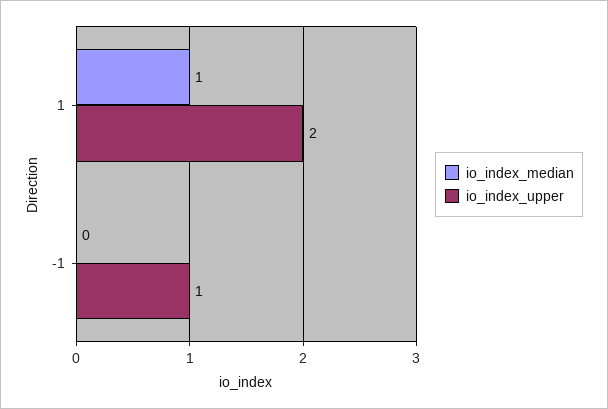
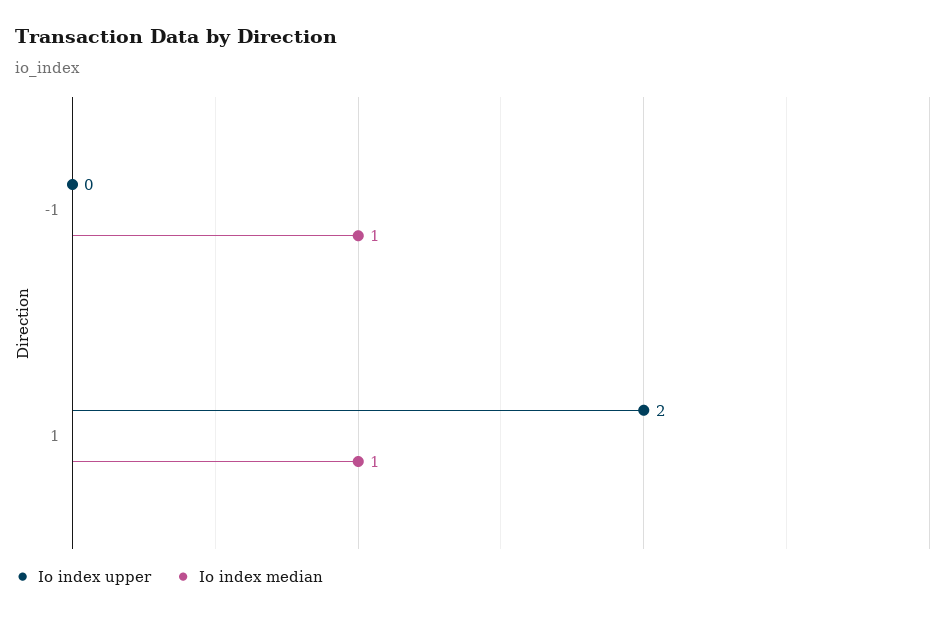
  {
    "io_index_median": {
      "1": 1,
-     "-1": 0
+     "-1": 1
    },
    "io_index_upper": {
      "1": 2,
-     "-1": 1
+     "-1": 0
    }
  }

